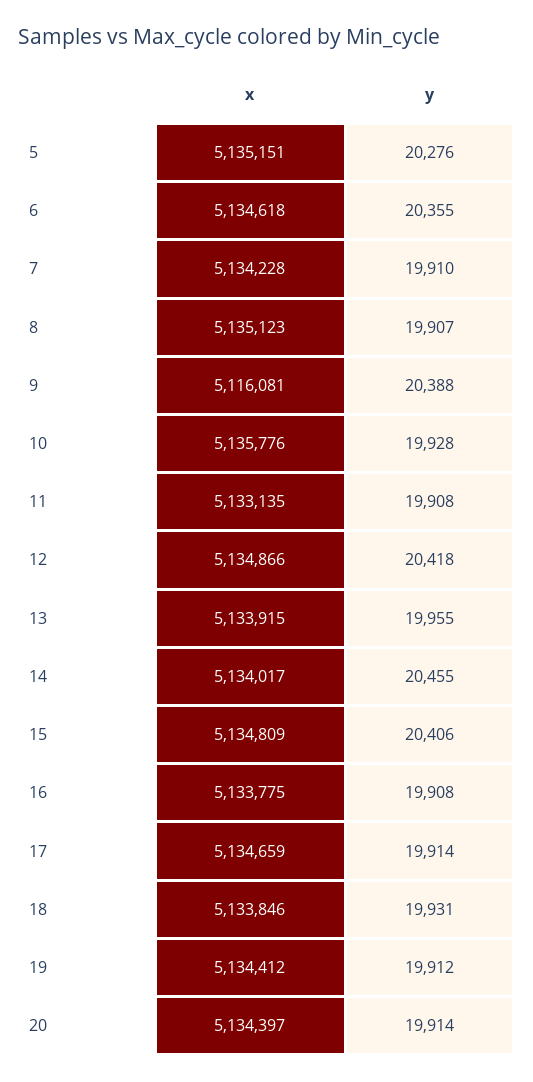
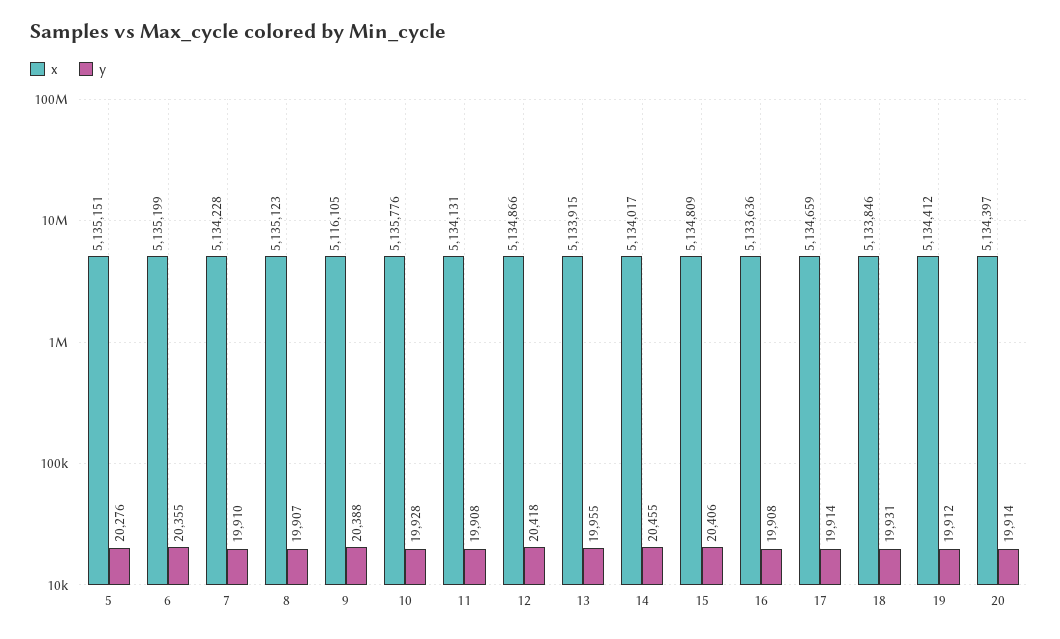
  {
    "x": {
      "5": 5135151,
-     "6": 5134618,
+     "6": 5135199,
      "7": 5134228,
      "8": 5135123,
-     "9": 5116081,
+     "9": 5116105,
      "10": 5135776,
-     "11": 5133135,
+     "11": 5134131,
      "12": 5134866,
      "13": 5133915,
      "14": 5134017,
      "15": 5134809,
-     "16": 5133775,
+     "16": 5133636,
      "17": 5134659,
      "18": 5133846,
      "19": 5134412,
      "20": 5134397
    },
    "y": {
      "5": 20276,
      "6": 20355,
      "7": 19910,
      "8": 19907,
      "9": 20388,
      "10": 19928,
      "11": 19908,
      "12": 20418,
      "13": 19955,
      "14": 20455,
      "15": 20406,
      "16": 19908,
      "17": 19914,
      "18": 19931,
      "19": 19912,
      "20": 19914
    }
  }

